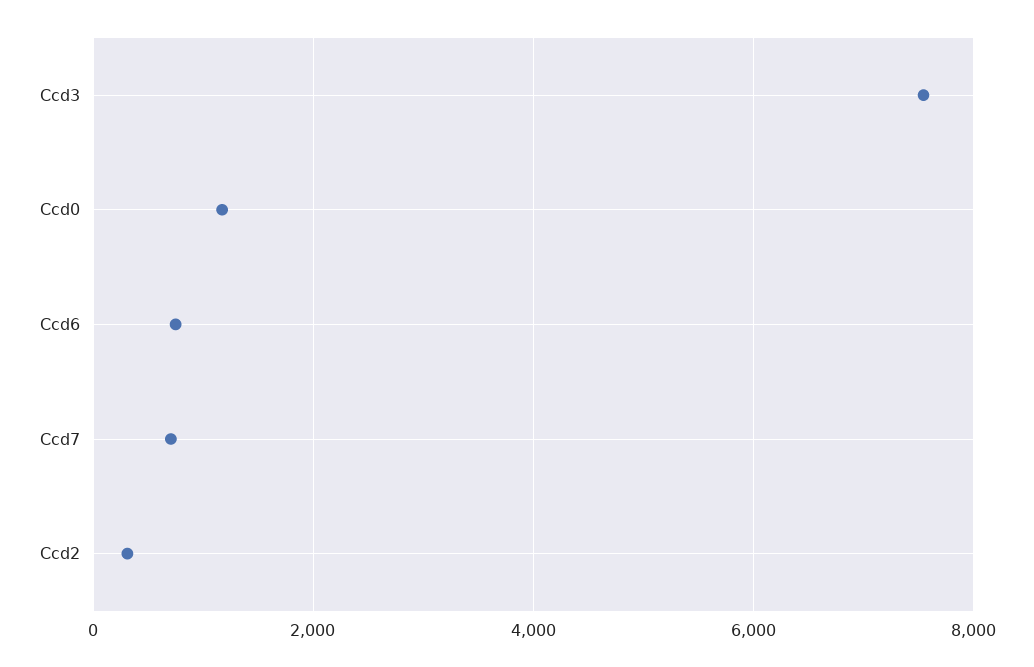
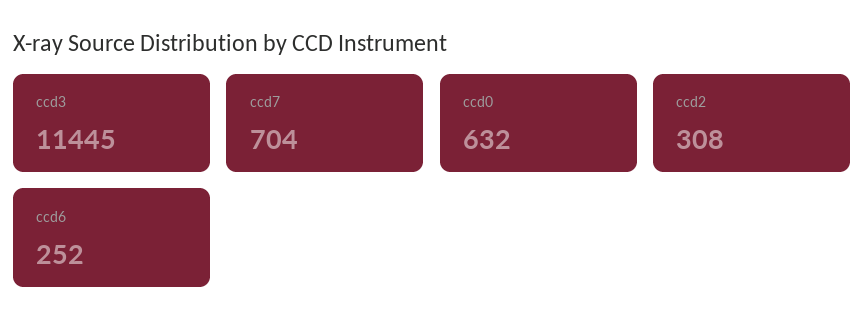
  {
-   "Ccd3": 7600,
+   "Ccd3": 11445,
-   "Ccd0": 1200,
+   "Ccd0": 632,
-   "Ccd6": 800,
+   "Ccd6": 252,
    "Ccd7": 704,
    "Ccd2": 308
  }

